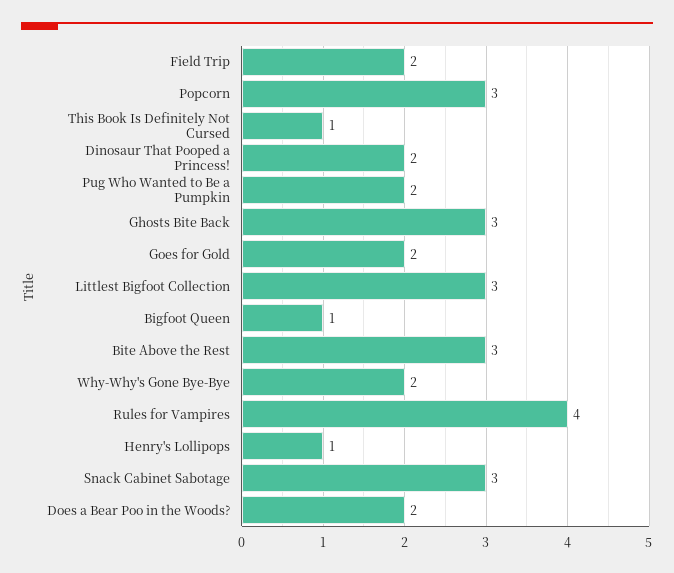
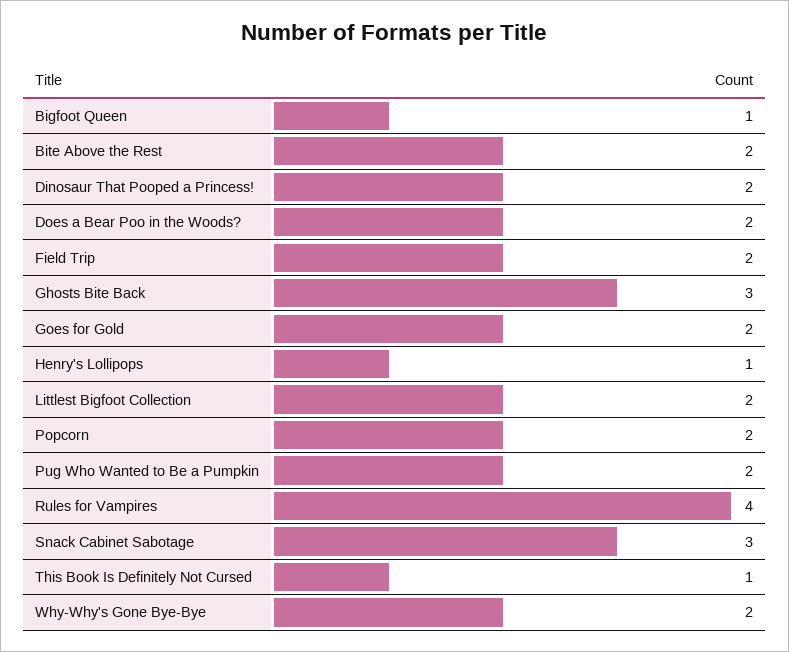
  {
    "Field Trip": 2,
-   "Popcorn": 3,
+   "Popcorn": 2,
    "This Book Is Definitely Not Cursed": 1,
    "Dinosaur That Pooped a Princess!": 2,
    "Pug Who Wanted to Be a Pumpkin": 2,
    "Ghosts Bite Back": 3,
    "Goes for Gold": 2,
-   "Littlest Bigfoot Collection": 3,
+   "Littlest Bigfoot Collection": 2,
    "Bigfoot Queen": 1,
-   "Bite Above the Rest": 3,
+   "Bite Above the Rest": 2,
    "Why-Why's Gone Bye-Bye": 2,
    "Rules for Vampires": 4,
    "Henry's Lollipops": 1,
    "Snack Cabinet Sabotage": 3,
    "Does a Bear Poo in the Woods?": 2
  }

